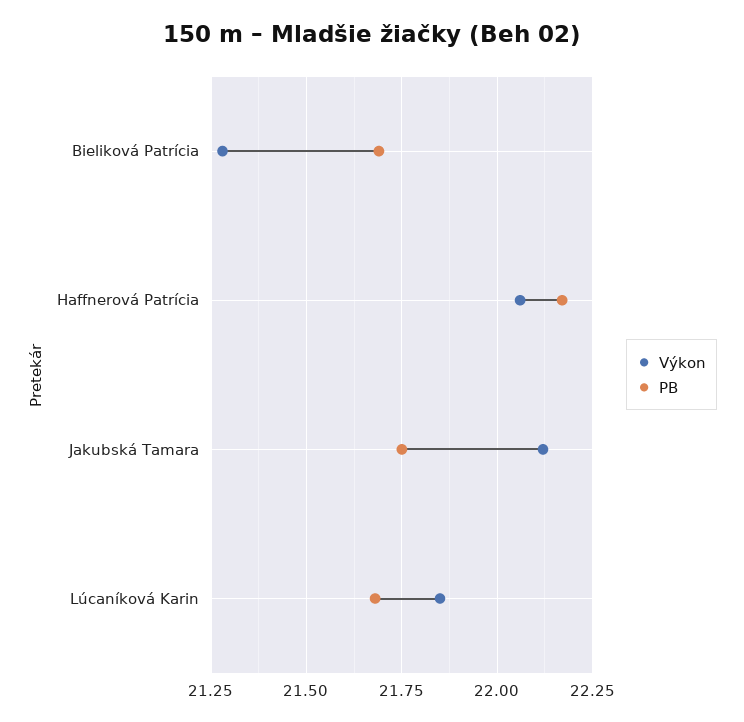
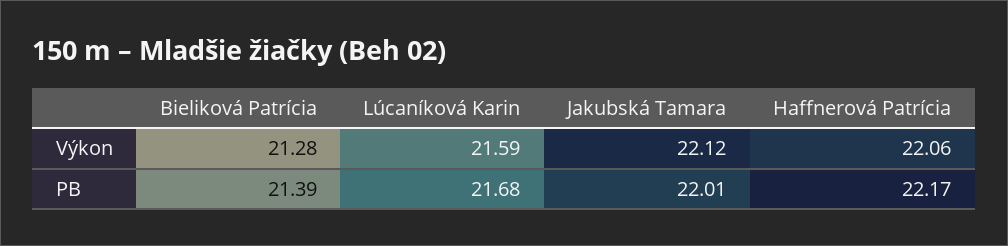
  {
    "Výkon": {
      "Bieliková Patrícia": 21.28,
      "Haffnerová Patrícia": 22.06,
      "Jakubská Tamara": 22.12,
-     "Lúcaníková Karin": 21.85
+     "Lúcaníková Karin": 21.59
    },
    "PB": {
-     "Bieliková Patrícia": 21.7,
+     "Bieliková Patrícia": 21.39,
      "Haffnerová Patrícia": 22.17,
-     "Jakubská Tamara": 21.75,
+     "Jakubská Tamara": 22.01,
      "Lúcaníková Karin": 21.68
    }
  }

